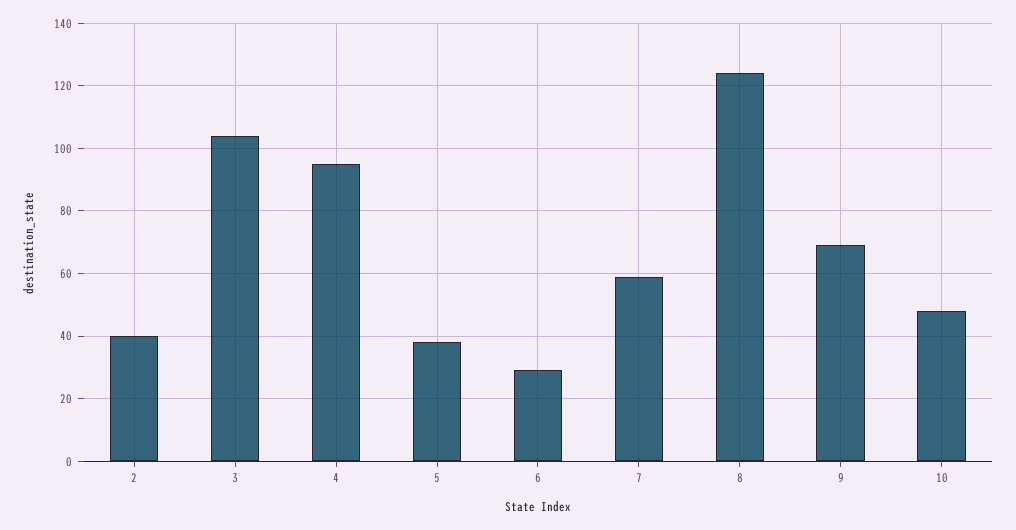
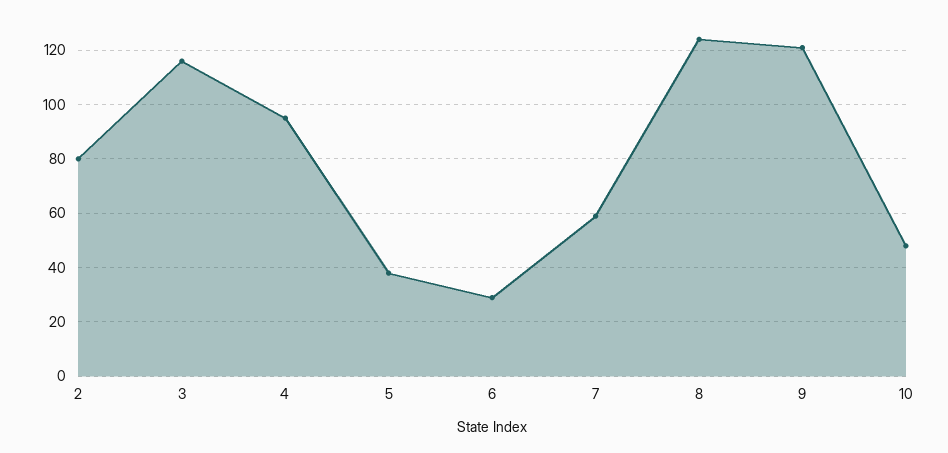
  {
-   "2": 40,
+   "2": 80,
-   "3": 105,
+   "3": 115,
    "4": 95,
    "5": 40,
    "6": 30,
    "7": 60,
    "8": 125,
-   "9": 70,
+   "9": 120,
    "10": 50
  }

